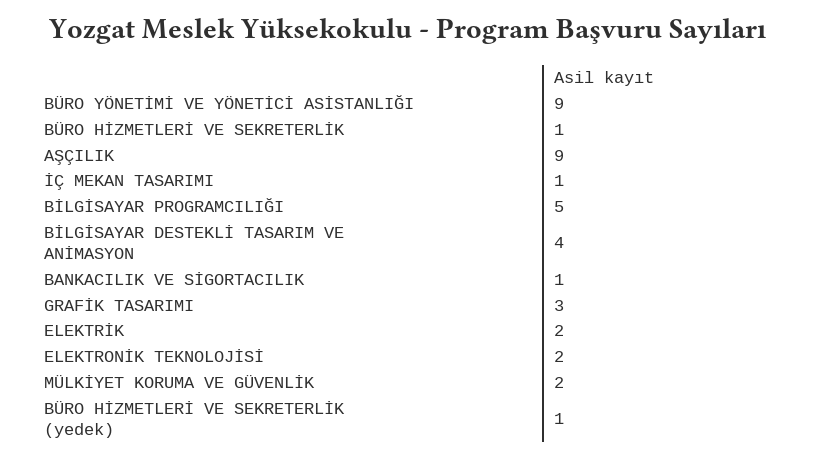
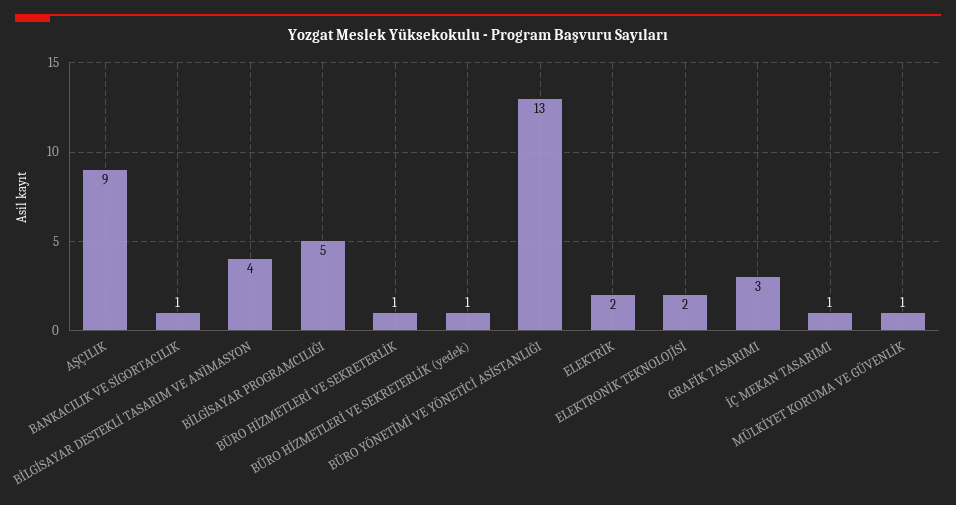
  {
-   "BÜRO YÖNETİMİ VE YÖNETİCİ ASİSTANLIĞI": 9,
+   "BÜRO YÖNETİMİ VE YÖNETİCİ ASİSTANLIĞI": 13,
    "BÜRO HİZMETLERİ VE SEKRETERLİK": 1,
    "AŞÇILIK": 9,
    "İÇ MEKAN TASARIMI": 1,
    "BİLGİSAYAR PROGRAMCILIĞI": 5,
    "BİLGİSAYAR DESTEKLİ TASARIM VE ANİMASYON": 4,
    "BANKACILIK VE SİGORTACILIK": 1,
    "GRAFİK TASARIMI": 3,
    "ELEKTRİK": 2,
    "ELEKTRONİK TEKNOLOJİSİ": 2,
-   "MÜLKİYET KORUMA VE GÜVENLİK": 2,
+   "MÜLKİYET KORUMA VE GÜVENLİK": 1,
    "BÜRO HİZMETLERİ VE SEKRETERLİK (yedek)": 1
  }

